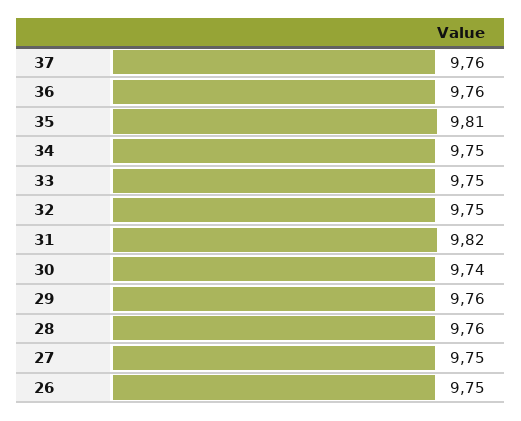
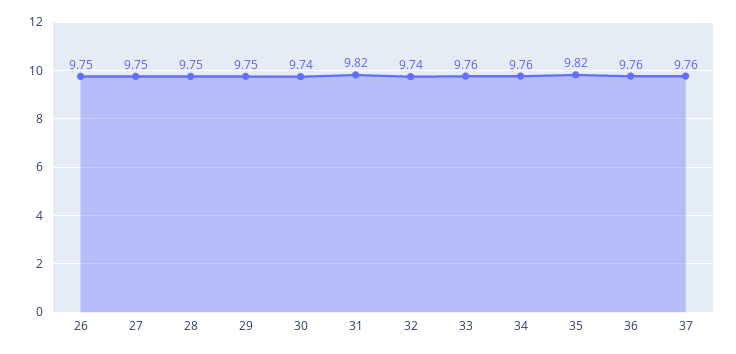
  {
    "37": 9.76,
    "36": 9.76,
-   "35": 9.81,
+   "35": 9.82,
-   "34": 9.75,
+   "34": 9.76,
-   "33": 9.75,
+   "33": 9.76,
-   "32": 9.75,
+   "32": 9.74,
    "31": 9.82,
    "30": 9.74,
-   "29": 9.76,
+   "29": 9.75,
-   "28": 9.76,
+   "28": 9.75,
    "27": 9.75,
    "26": 9.75
  }

